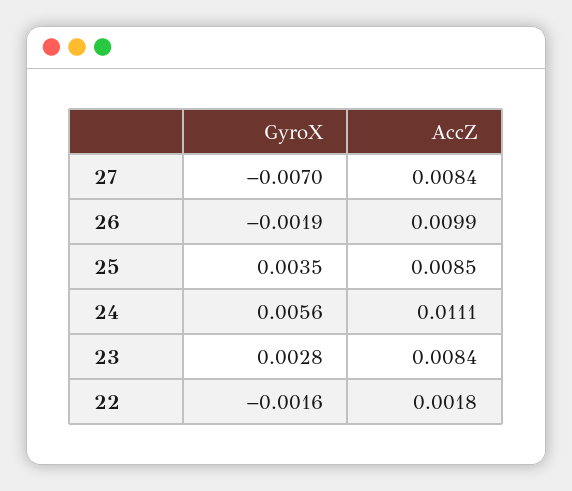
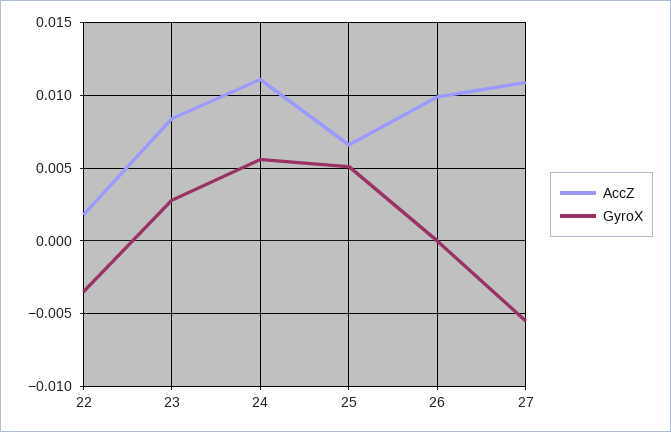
  {
    "GyroX": {
-     "27": -0.007,
+     "27": -0.0055,
-     "26": -0.0019,
+     "26": 0,
-     "25": 0.0035,
+     "25": 0.005,
      "24": 0.0056,
      "23": 0.0028,
-     "22": -0.0016
+     "22": -0.0035
    },
    "AccZ": {
-     "27": 0.0084,
+     "27": 0.011,
      "26": 0.0099,
-     "25": 0.0085,
+     "25": 0.0065,
      "24": 0.0111,
      "23": 0.0084,
      "22": 0.0018
    }
  }

